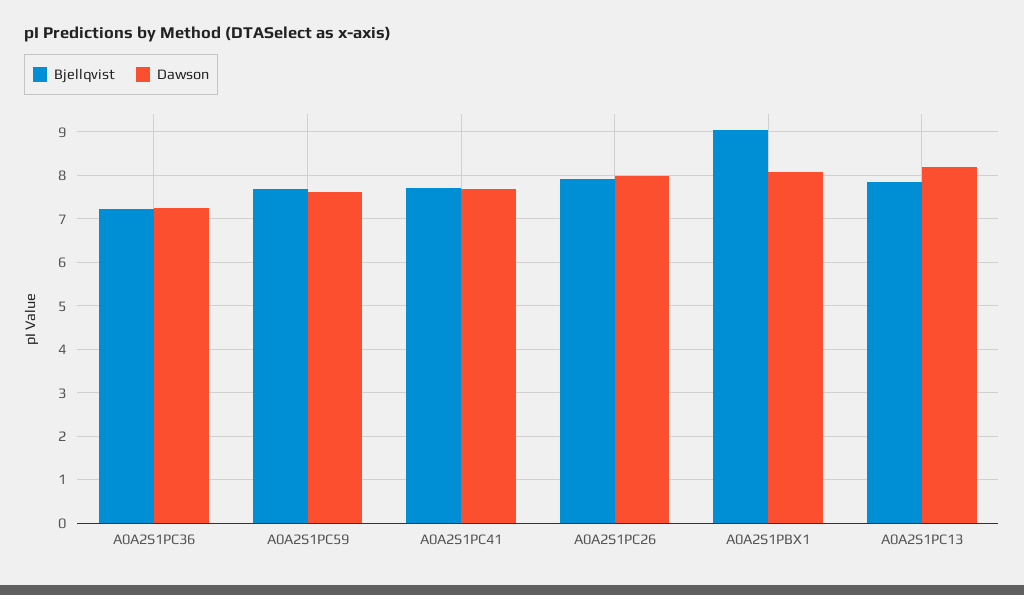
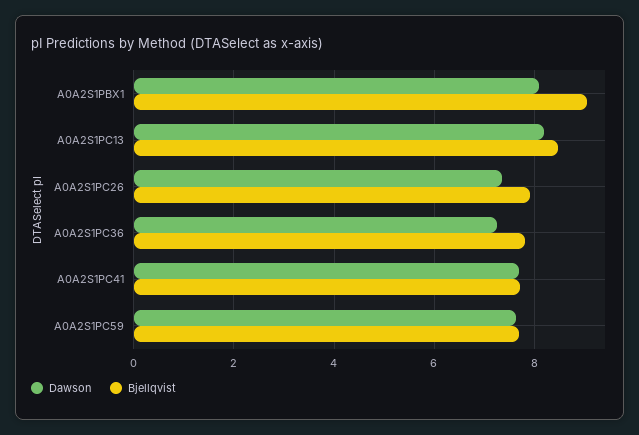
  {
    "Bjellqvist": {
-     "A0A2S1PC36": 7.2,
+     "A0A2S1PC36": 7.8,
      "A0A2S1PC59": 7.6,
      "A0A2S1PC41": 7.8,
      "A0A2S1PC26": 8,
      "A0A2S1PBX1": 9,
-     "A0A2S1PC13": 7.8
+     "A0A2S1PC13": 8.4
    },
    "Dawson": {
      "A0A2S1PC36": 7.2,
      "A0A2S1PC59": 7.6,
      "A0A2S1PC41": 7.6,
-     "A0A2S1PC26": 8,
+     "A0A2S1PC26": 7.4,
      "A0A2S1PBX1": 8,
      "A0A2S1PC13": 8.2
    }
  }

